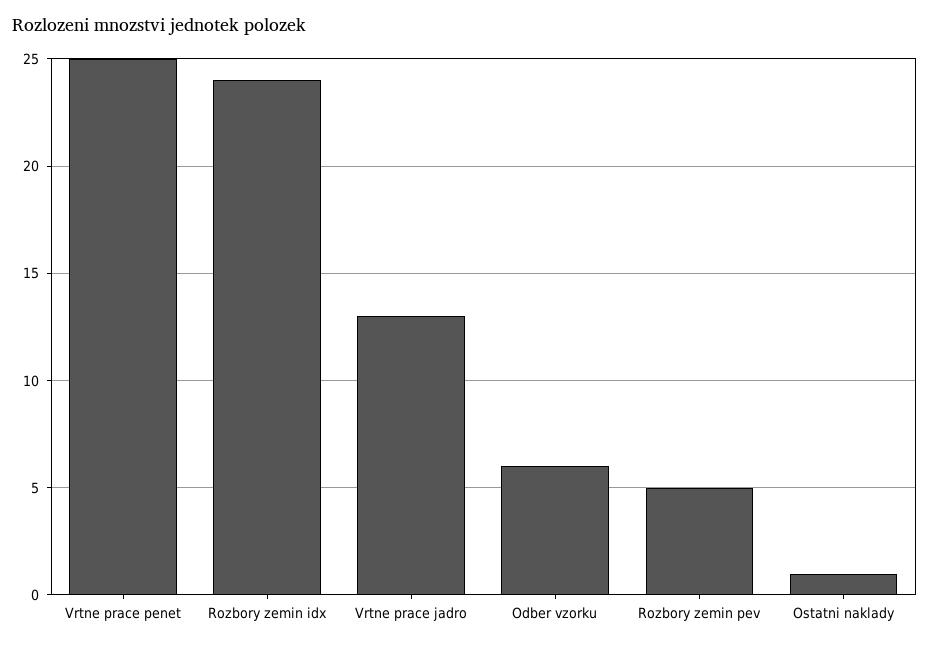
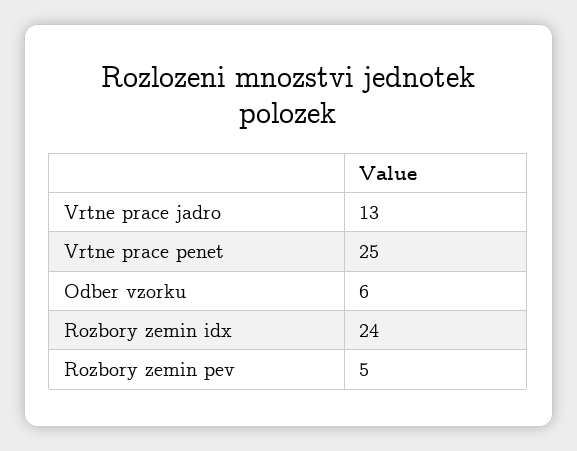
  {
    "Vrtne prace penet": 25,
    "Rozbory zemin idx": 24,
    "Vrtne prace jadro": 13,
    "Odber vzorku": 6,
-   "Rozbory zemin pev": 5,
+   "Rozbory zemin pev": 5
-   "Ostatni naklady": 1
  }

